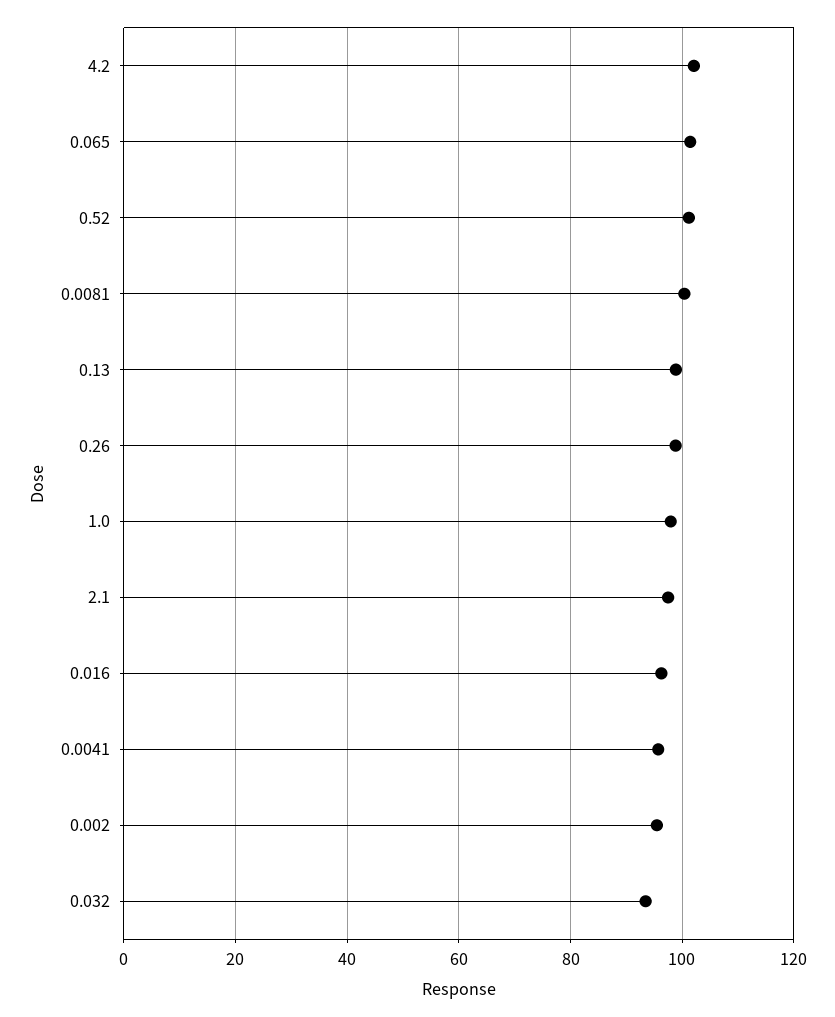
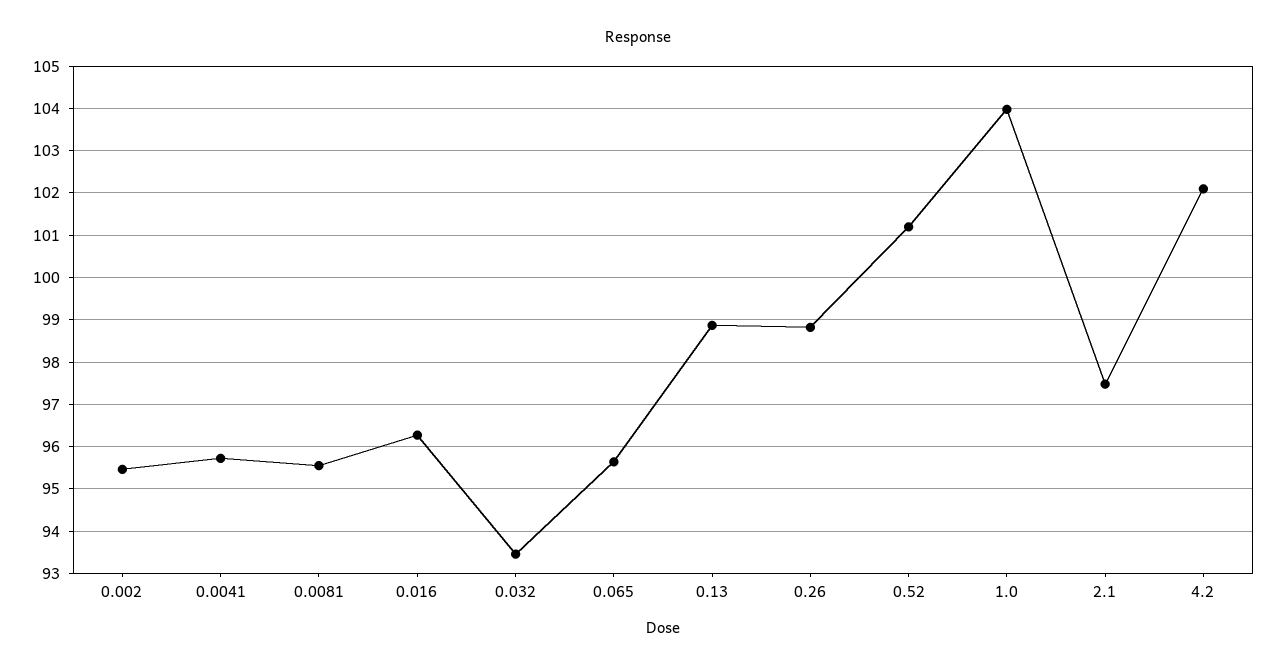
  {
    "4.2": 102.2,
-   "0.065": 102,
+   "0.065": 95.6,
    "0.52": 101.2,
-   "0.0081": 100,
+   "0.0081": 95.6,
    "0.13": 98.8,
    "0.26": 98.8,
-   "1.0": 98,
+   "1.0": 104,
    "2.1": 97.4,
    "0.016": 96.2,
    "0.0041": 95.8,
    "0.002": 95.4,
    "0.032": 93.4
  }

